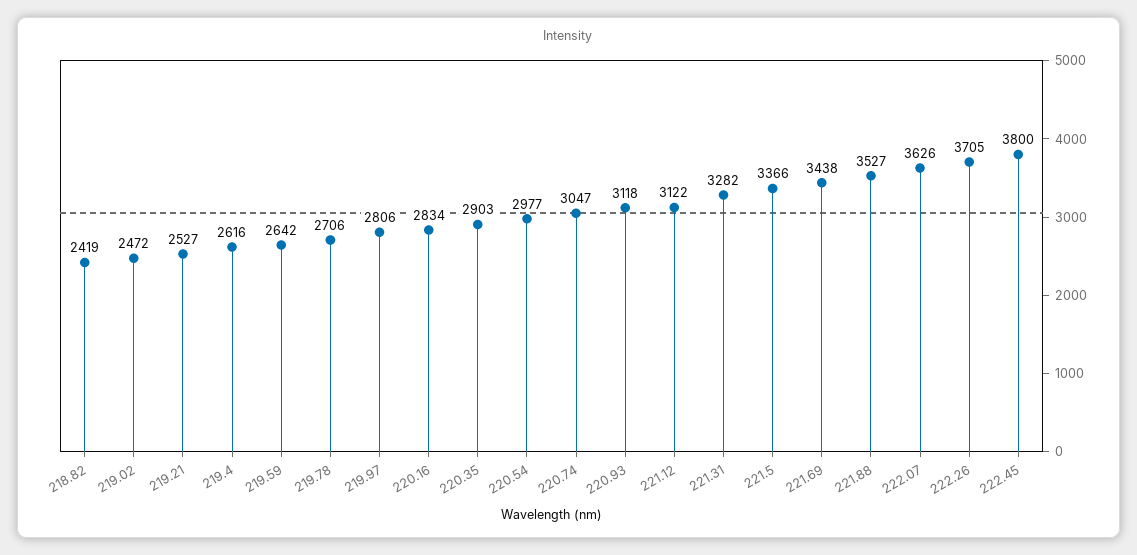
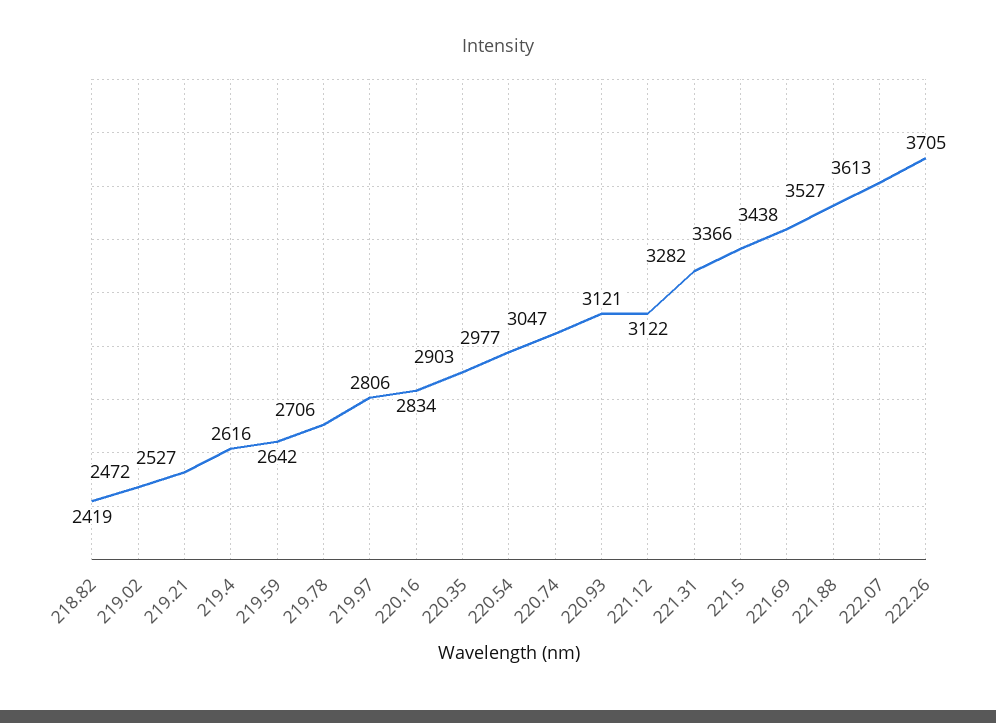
  {
    "218.82": 2419,
    "219.02": 2472,
    "219.21": 2527,
    "219.4": 2616,
    "219.59": 2642,
    "219.78": 2706,
    "219.97": 2806,
    "220.16": 2834,
    "220.35": 2903,
    "220.54": 2977,
    "220.74": 3047,
-   "220.93": 3118,
+   "220.93": 3121,
    "221.12": 3122,
    "221.31": 3282,
    "221.5": 3366,
    "221.69": 3438,
    "221.88": 3527,
-   "222.07": 3626,
+   "222.07": 3613,
-   "222.26": 3705,
+   "222.26": 3705
-   "222.45": 3800
  }

